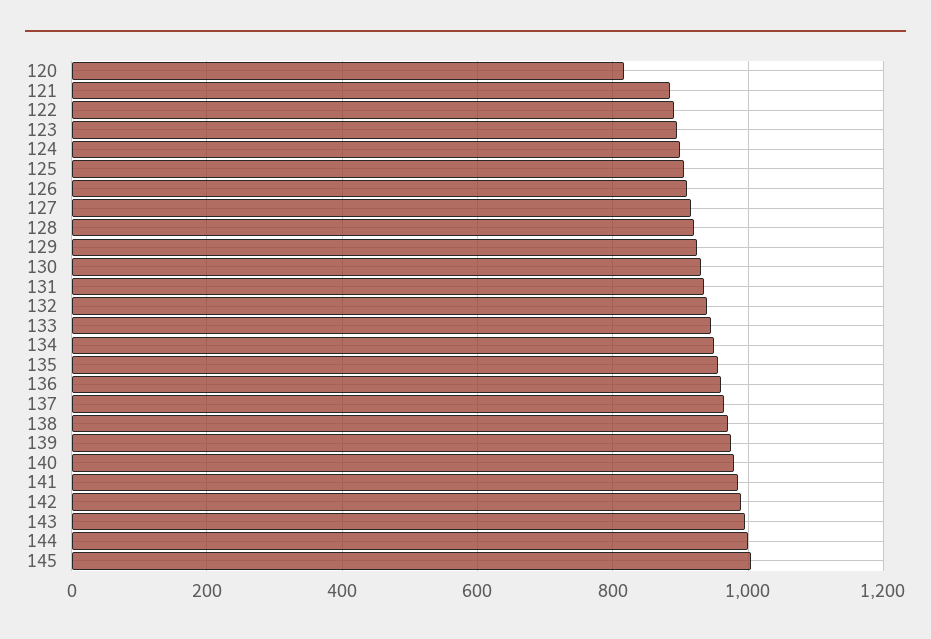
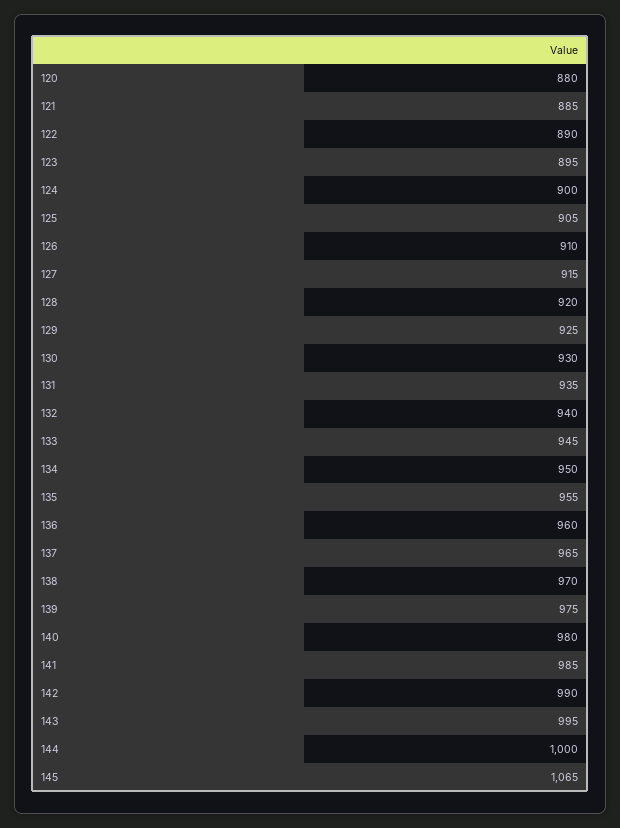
  {
-   "120": 820,
+   "120": 880,
    "121": 885,
    "122": 890,
    "123": 895,
    "124": 900,
    "125": 905,
    "126": 910,
    "127": 915,
    "128": 920,
    "129": 925,
    "130": 930,
    "131": 935,
    "132": 940,
    "133": 945,
    "134": 950,
    "135": 955,
    "136": 960,
    "137": 965,
    "138": 970,
    "139": 975,
    "140": 980,
    "141": 985,
    "142": 990,
    "143": 995,
    "144": 1000,
-   "145": 1000
+   "145": 1065
  }

